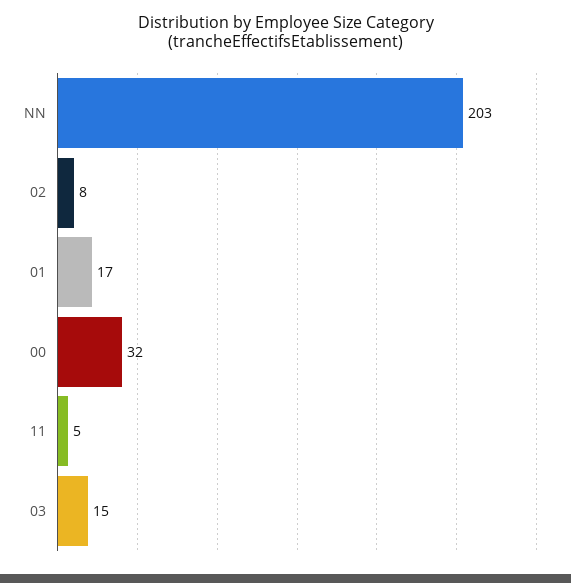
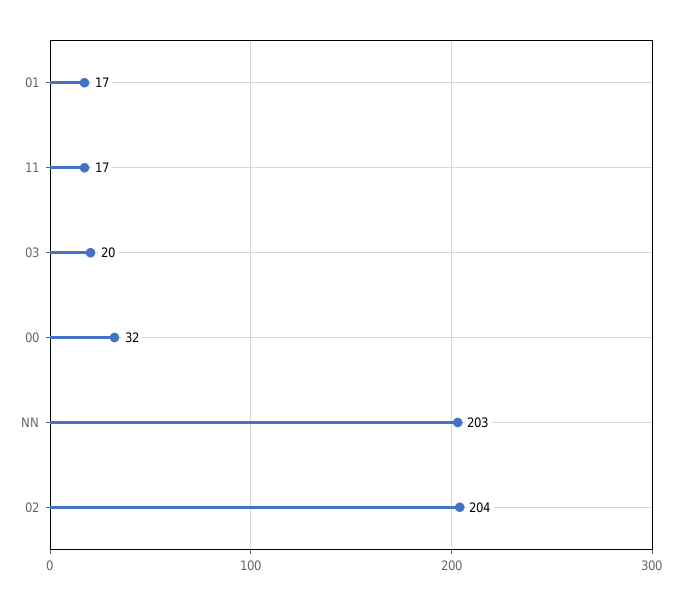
  {
    "NN": 203,
-   "02": 8,
+   "02": 204,
    "01": 17,
    "00": 32,
-   "11": 5,
+   "11": 17,
-   "03": 15
+   "03": 20
  }

